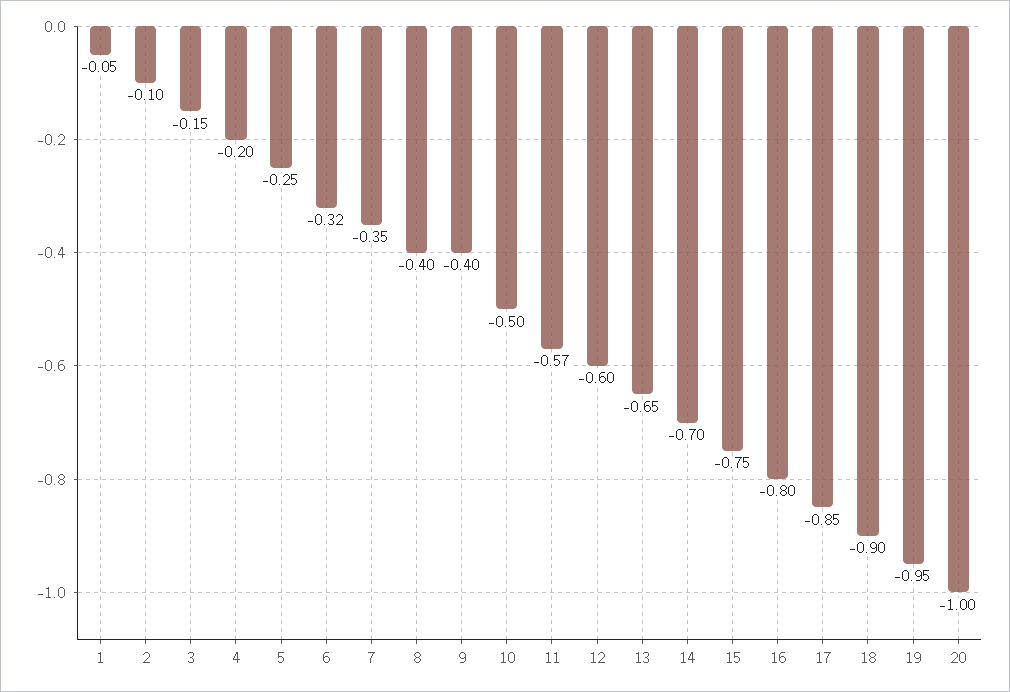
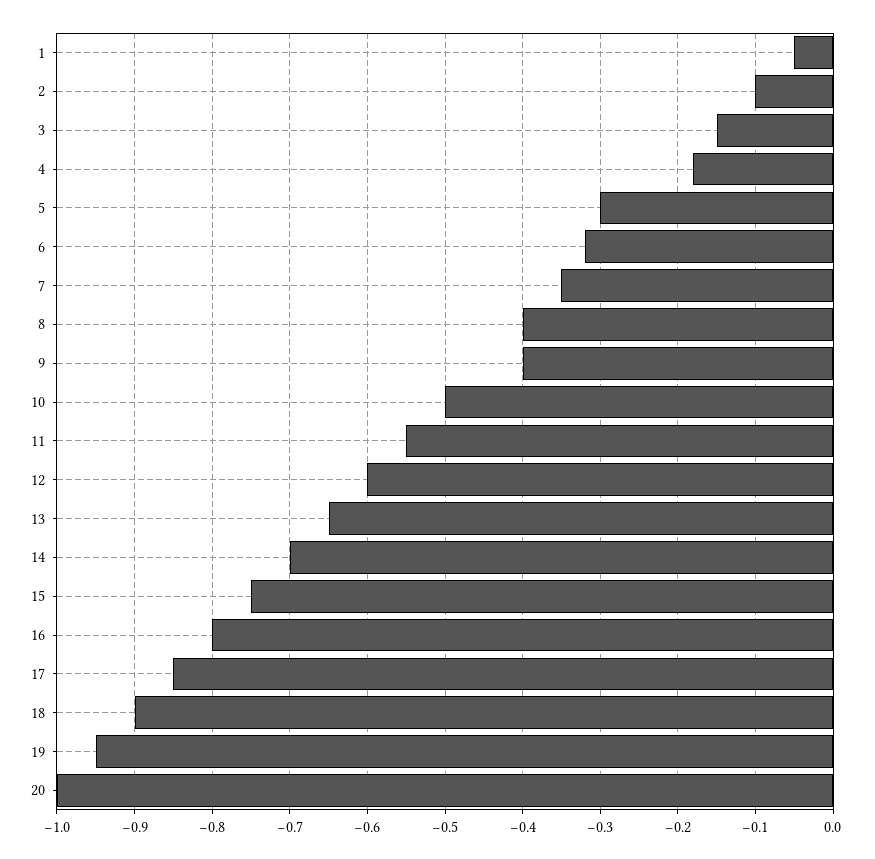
  {
    "1": -0.05,
    "2": -0.1,
    "3": -0.15,
-   "4": -0.2,
+   "4": -0.18,
-   "5": -0.25,
+   "5": -0.3,
    "6": -0.32,
    "7": -0.35,
    "8": -0.4,
    "9": -0.4,
    "10": -0.5,
-   "11": -0.57,
+   "11": -0.55,
    "12": -0.6,
    "13": -0.65,
    "14": -0.7,
    "15": -0.75,
    "16": -0.8,
    "17": -0.85,
    "18": -0.9,
    "19": -0.95,
    "20": -1
  }

